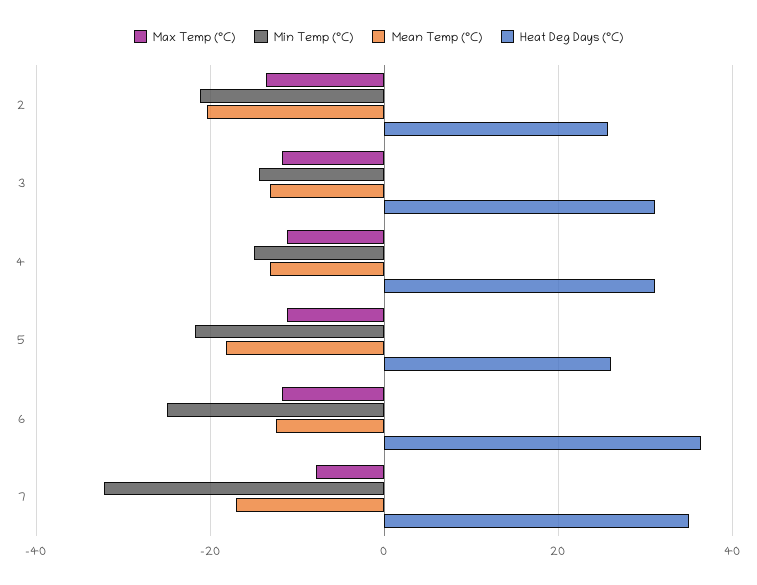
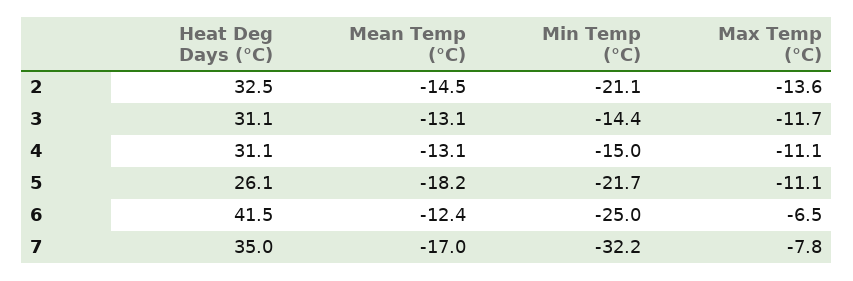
  {
    "Max Temp (°C)": {
      "2": -13.6,
      "3": -11.7,
      "4": -11.1,
      "5": -11.1,
-     "6": -12,
+     "6": -6.5,
      "7": -7.8
    },
    "Min Temp (°C)": {
      "2": -21.1,
      "3": -14.4,
      "4": -15,
      "5": -21.7,
      "6": -25,
      "7": -32.2
    },
    "Mean Temp (°C)": {
-     "2": -20,
+     "2": -14.5,
      "3": -13.1,
      "4": -13.1,
      "5": -18.2,
      "6": -12.4,
      "7": -17
    },
    "Heat Deg Days (°C)": {
-     "2": 26,
+     "2": 32.5,
      "3": 31.1,
      "4": 31.1,
      "5": 26.1,
-     "6": 36,
+     "6": 41.5,
      "7": 35
    }
  }

